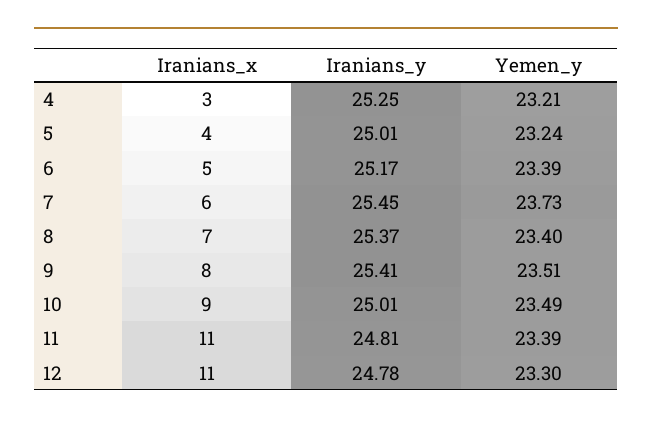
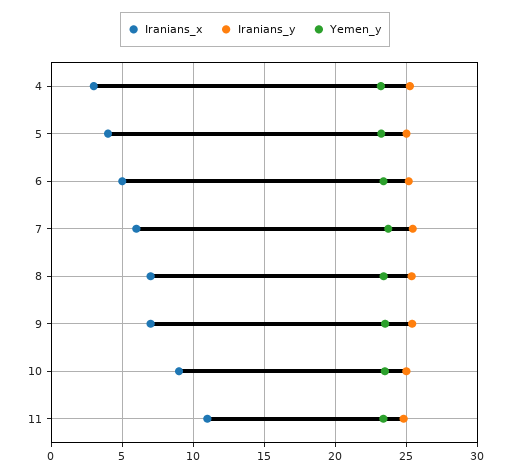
  {
    "Iranians_x": {
      "4": 3,
      "5": 4,
      "6": 5,
      "7": 6,
      "8": 7,
-     "9": 8,
+     "9": 7,
      "10": 9,
-     "11": 11,
+     "11": 11
-     "12": 11
    },
    "Iranians_y": {
      "4": 25.25,
      "5": 25.01,
      "6": 25.17,
      "7": 25.45,
      "8": 25.37,
      "9": 25.41,
      "10": 25.01,
-     "11": 24.81,
+     "11": 24.81
-     "12": 24.78
    },
    "Yemen_y": {
      "4": 23.21,
      "5": 23.24,
      "6": 23.39,
      "7": 23.73,
      "8": 23.4,
      "9": 23.51,
      "10": 23.49,
-     "11": 23.39,
+     "11": 23.39
-     "12": 23.3
    }
  }

